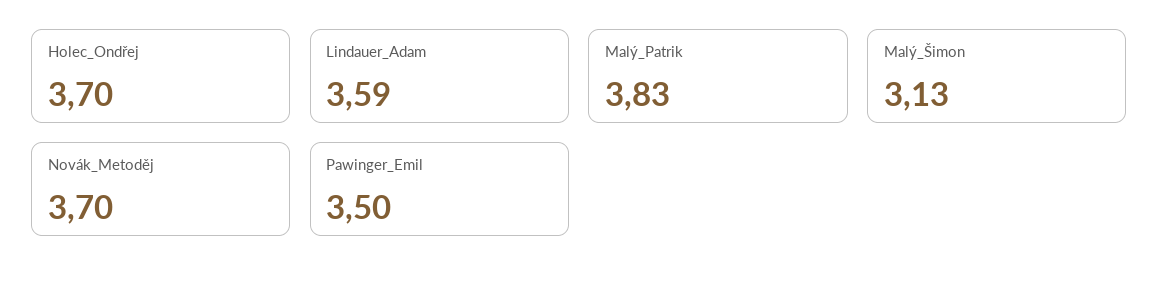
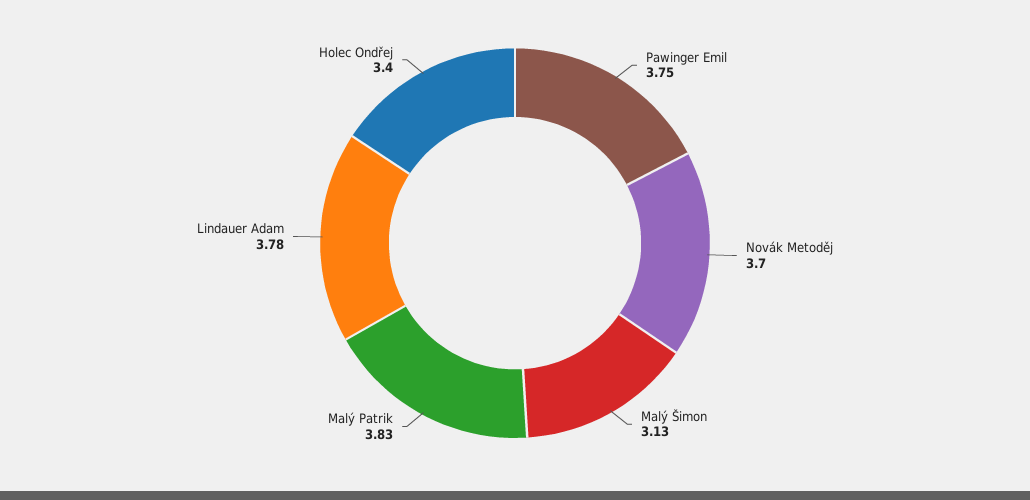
  {
-   "Holec_Ondřej": 3.7,
+   "Holec_Ondřej": 3.4,
-   "Lindauer_Adam": 3.59,
+   "Lindauer_Adam": 3.78,
    "Malý_Patrik": 3.83,
    "Malý_Šimon": 3.13,
    "Novák_Metoděj": 3.7,
-   "Pawinger_Emil": 3.5
+   "Pawinger_Emil": 3.75
  }

